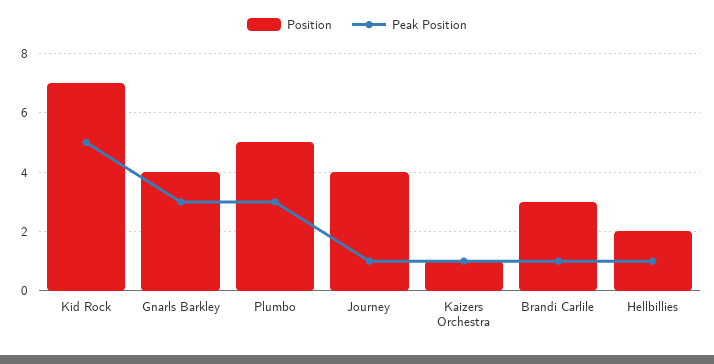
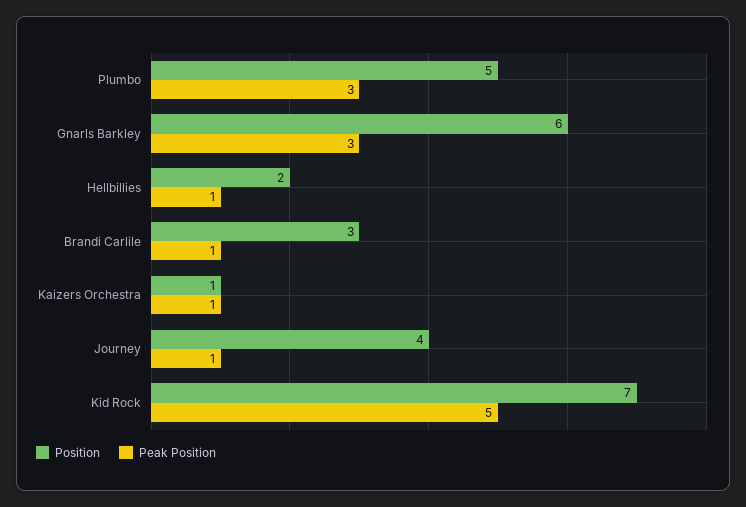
  {
    "Position": {
      "Kid Rock": 7,
-     "Gnarls Barkley": 4,
+     "Gnarls Barkley": 6,
      "Plumbo": 5,
      "Journey": 4,
      "Kaizers Orchestra": 1,
      "Brandi Carlile": 3,
      "Hellbillies": 2
    },
    "Peak Position": {
      "Kid Rock": 5,
      "Gnarls Barkley": 3,
      "Plumbo": 3,
      "Journey": 1,
      "Kaizers Orchestra": 1,
      "Brandi Carlile": 1,
      "Hellbillies": 1
    }
  }

